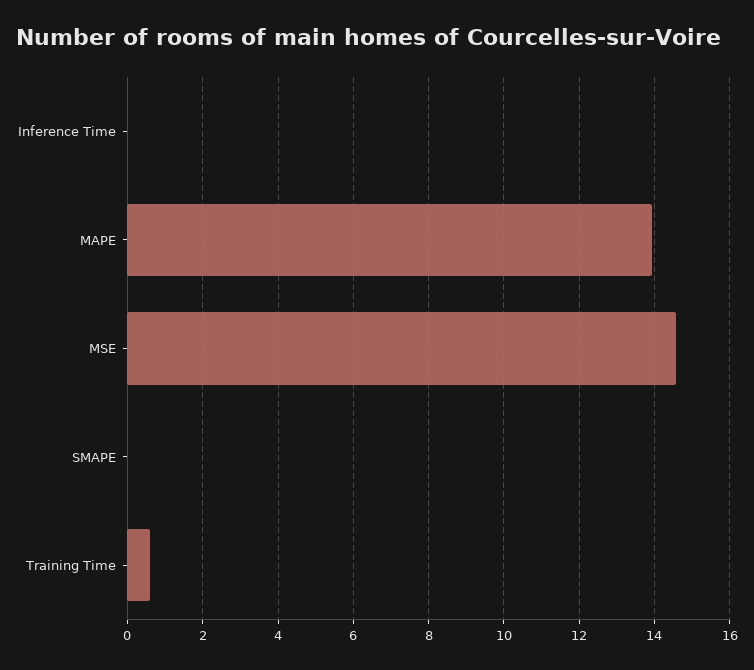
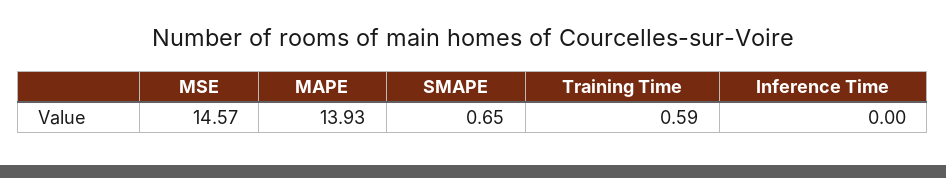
  {
    "Inference Time": 0,
    "MAPE": 13.93,
    "MSE": 14.57,
-   "SMAPE": 0,
+   "SMAPE": 0.65,
    "Training Time": 0.59
  }

